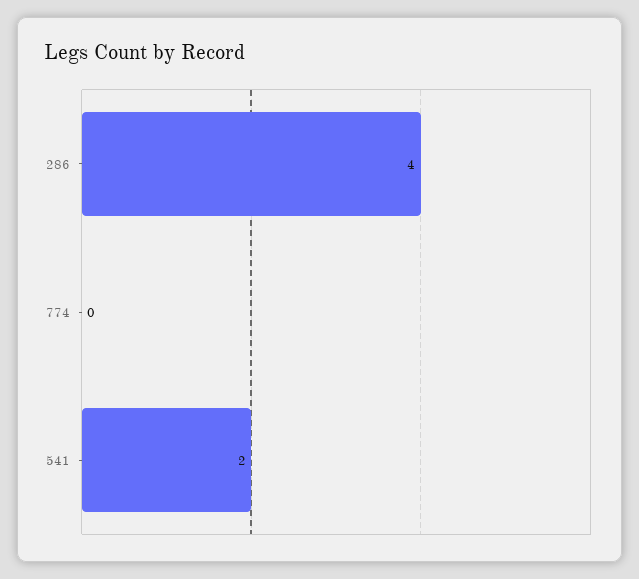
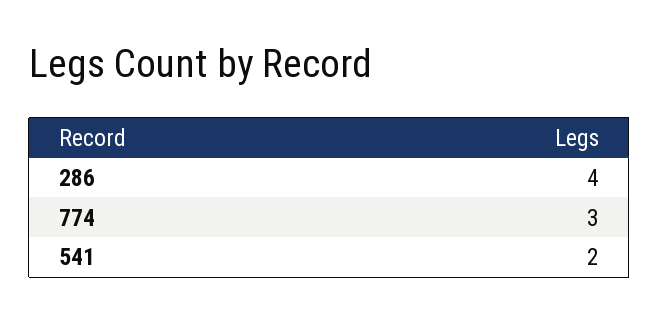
  {
    "286": 4,
-   "774": 0,
+   "774": 3,
    "541": 2
  }

